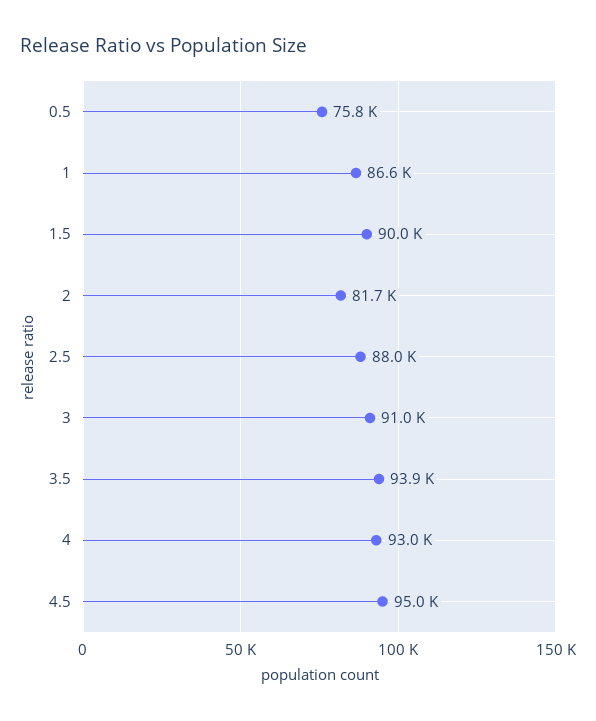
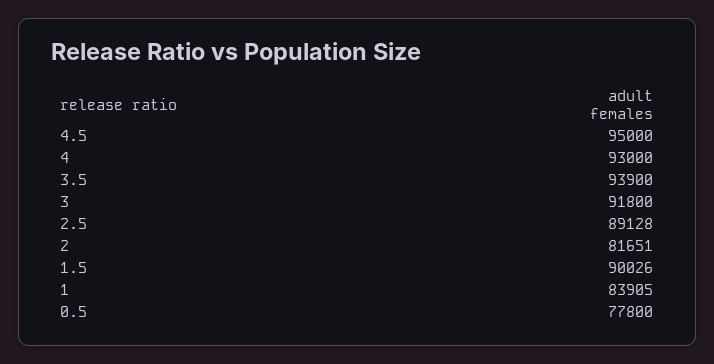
  {
-   "0.5": 75800,
+   "0.5": 77800,
-   "1": 86600,
+   "1": 83905,
    "1.5": 90026,
    "2": 81651,
-   "2.5": 88000,
+   "2.5": 89128,
-   "3": 91000,
+   "3": 91800,
    "3.5": 93900,
    "4": 93000,
    "4.5": 95000
  }

